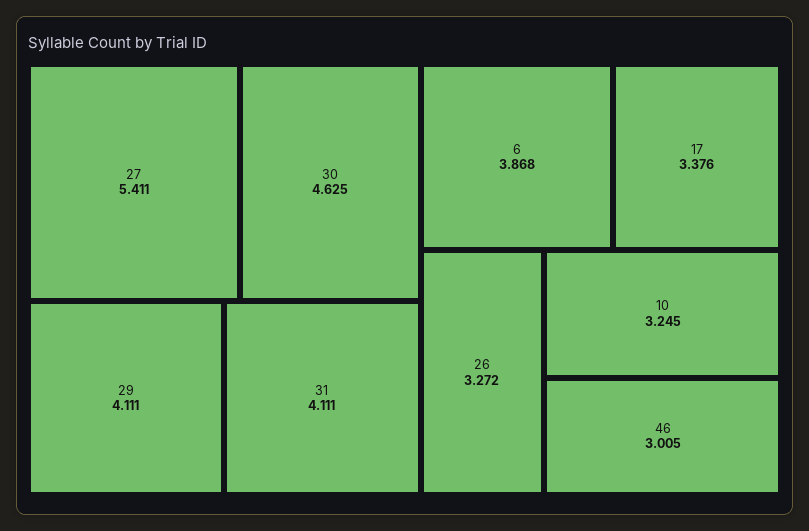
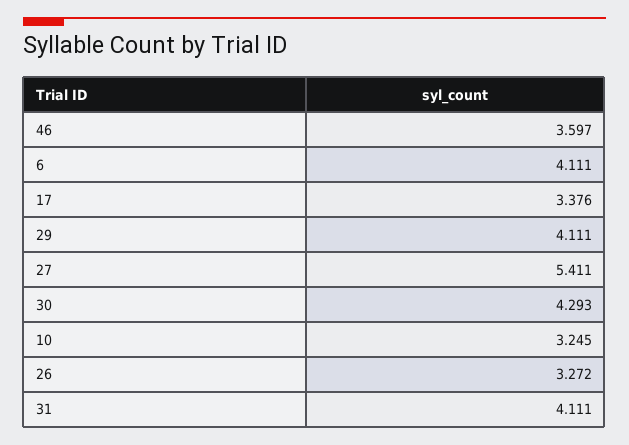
  {
    "27": 5.411,
-   "30": 4.625,
+   "30": 4.293,
    "29": 4.111,
    "31": 4.111,
-   "6": 3.868,
+   "6": 4.111,
    "17": 3.376,
    "26": 3.272,
    "10": 3.245,
-   "46": 3.005
+   "46": 3.597
  }

